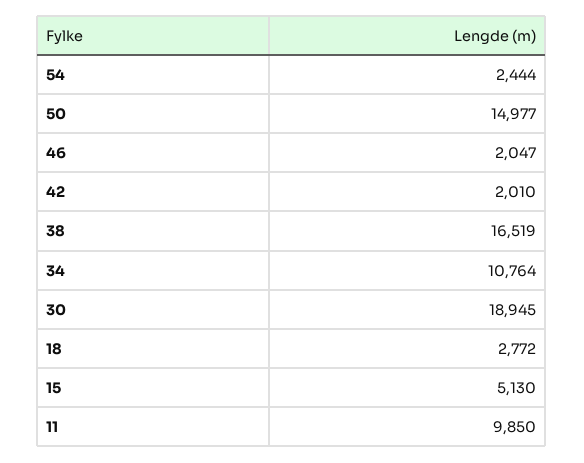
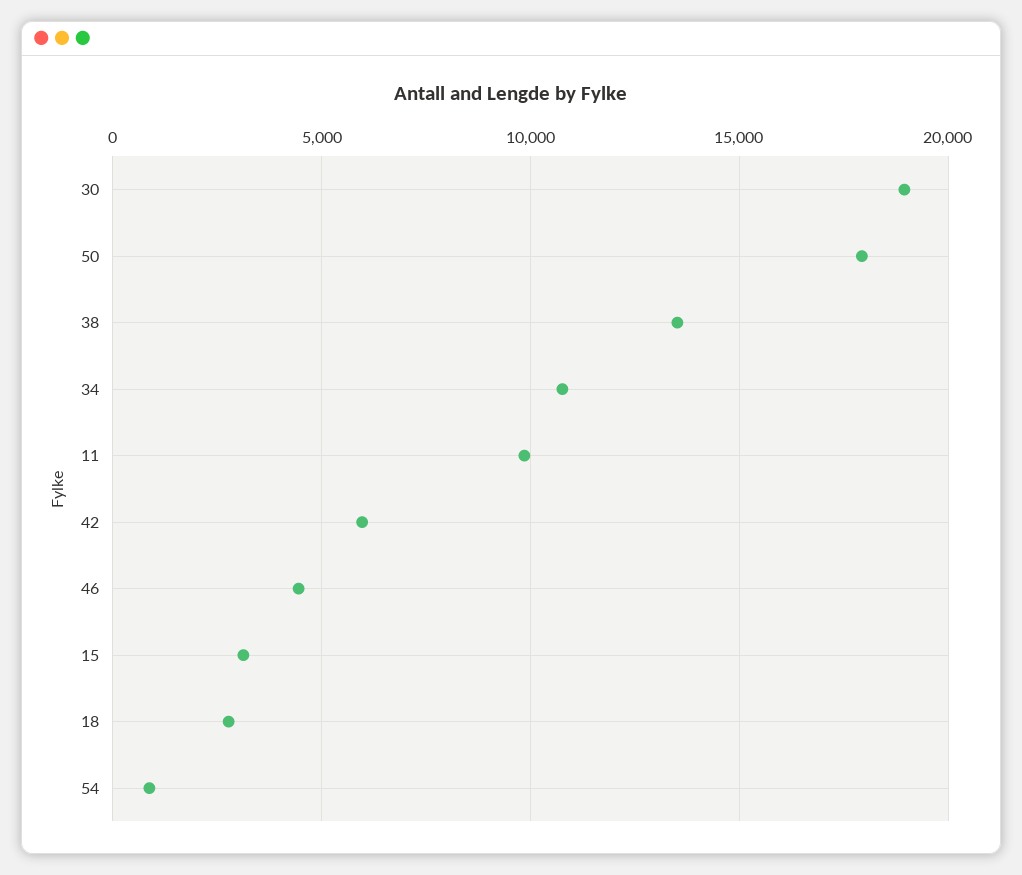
  {
-   "54": 2444,
+   "54": 1000,
-   "50": 14977,
+   "50": 18000,
-   "46": 2047,
+   "46": 4500,
-   "42": 2010,
+   "42": 6000,
-   "38": 16519,
+   "38": 13500,
    "34": 10764,
    "30": 18945,
    "18": 2772,
-   "15": 5130,
+   "15": 3000,
    "11": 9850
  }

